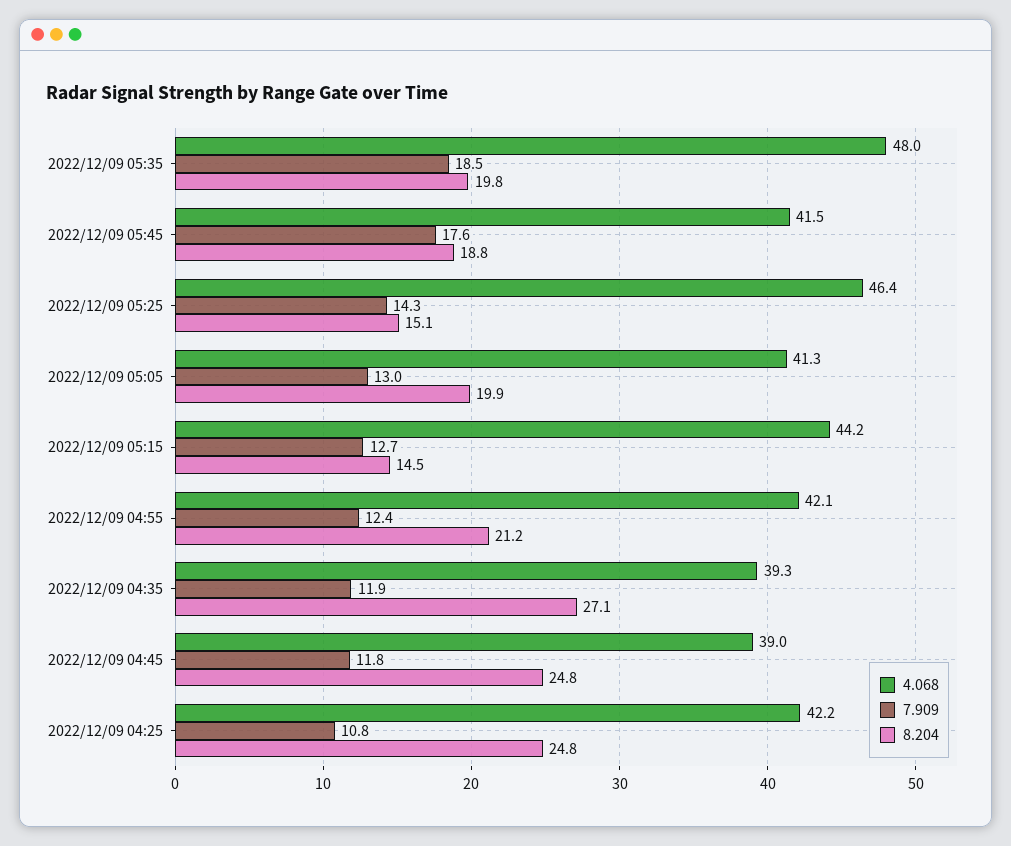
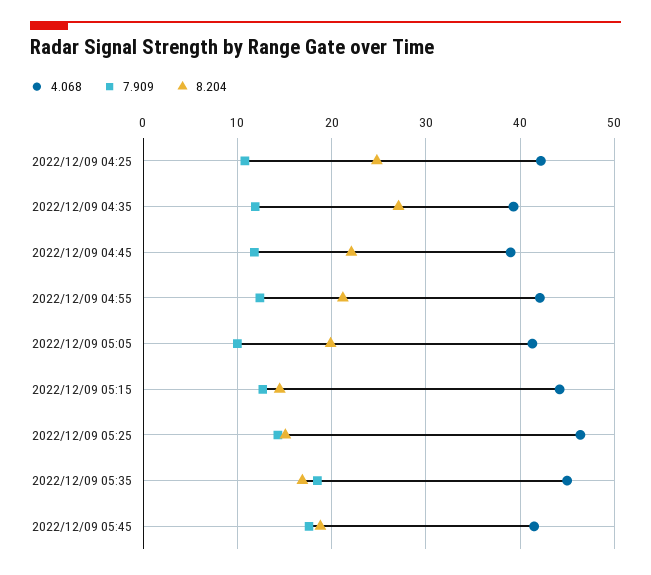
  {
    "4.068": {
-     "2022/12/09 05:35": 48,
+     "2022/12/09 05:35": 45,
      "2022/12/09 05:45": 41.5,
      "2022/12/09 05:25": 46.4,
      "2022/12/09 05:05": 41.3,
      "2022/12/09 05:15": 44.2,
      "2022/12/09 04:55": 42.1,
      "2022/12/09 04:35": 39.3,
      "2022/12/09 04:45": 39,
      "2022/12/09 04:25": 42.2
    },
    "7.909": {
      "2022/12/09 05:35": 18.5,
      "2022/12/09 05:45": 17.6,
      "2022/12/09 05:25": 14.3,
-     "2022/12/09 05:05": 13,
+     "2022/12/09 05:05": 10,
      "2022/12/09 05:15": 12.7,
      "2022/12/09 04:55": 12.4,
      "2022/12/09 04:35": 11.9,
      "2022/12/09 04:45": 11.8,
      "2022/12/09 04:25": 10.8
    },
    "8.204": {
-     "2022/12/09 05:35": 19.8,
+     "2022/12/09 05:35": 17,
      "2022/12/09 05:45": 18.8,
      "2022/12/09 05:25": 15.1,
      "2022/12/09 05:05": 19.9,
      "2022/12/09 05:15": 14.5,
      "2022/12/09 04:55": 21.2,
      "2022/12/09 04:35": 27.1,
-     "2022/12/09 04:45": 24.8,
+     "2022/12/09 04:45": 22,
      "2022/12/09 04:25": 24.8
    }
  }

